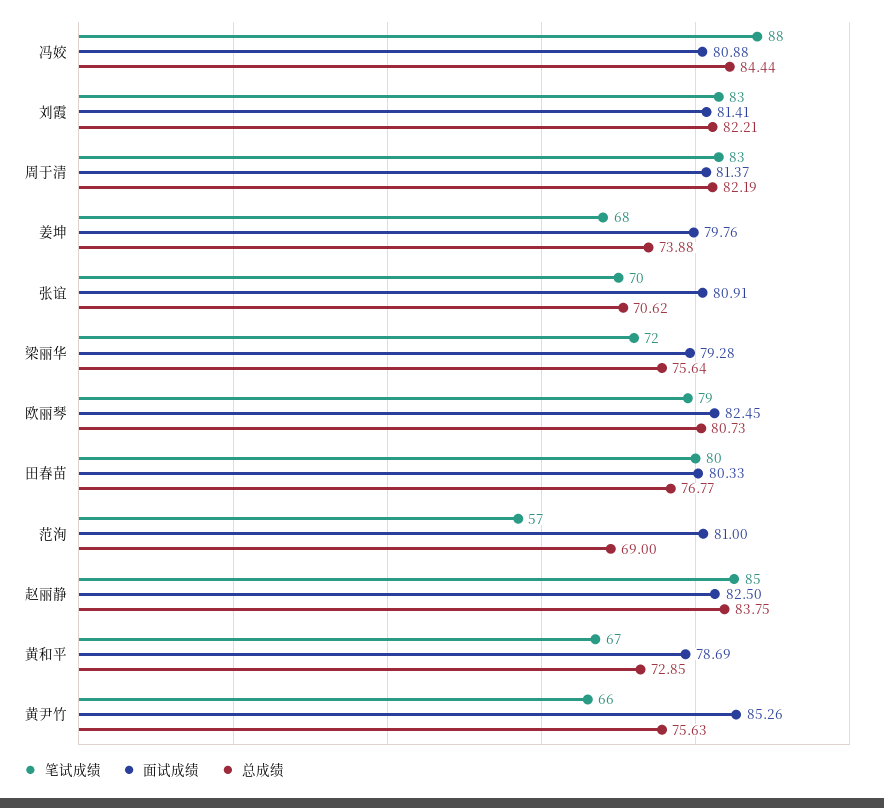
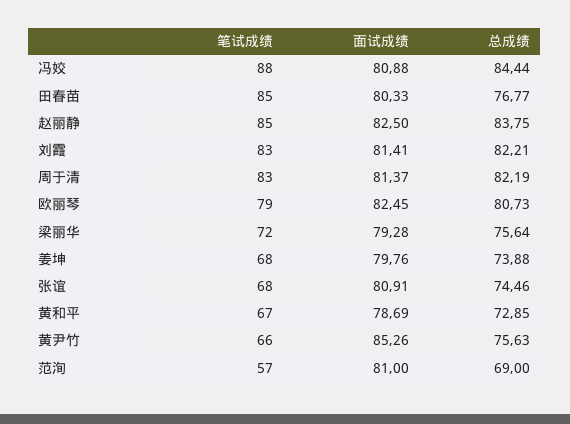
  {
    "笔试成绩": {
      "冯姣": 88,
      "刘霞": 83,
      "周于清": 83,
      "姜坤": 68,
-     "张谊": 70,
+     "张谊": 68,
      "梁丽华": 72,
      "欧丽琴": 79,
-     "田春苗": 80,
+     "田春苗": 85,
      "范洵": 57,
      "赵丽静": 85,
      "黄和平": 67,
      "黄尹竹": 66
    },
    "面试成绩": {
      "冯姣": 80.88,
      "刘霞": 81.41,
      "周于清": 81.37,
      "姜坤": 79.76,
      "张谊": 80.91,
      "梁丽华": 79.28,
      "欧丽琴": 82.45,
      "田春苗": 80.33,
      "范洵": 81,
      "赵丽静": 82.5,
      "黄和平": 78.69,
      "黄尹竹": 85.26
    },
    "总成绩": {
      "冯姣": 84.44,
      "刘霞": 82.21,
      "周于清": 82.19,
      "姜坤": 73.88,
-     "张谊": 70.62,
+     "张谊": 74.46,
      "梁丽华": 75.64,
      "欧丽琴": 80.73,
      "田春苗": 76.77,
      "范洵": 69,
      "赵丽静": 83.75,
      "黄和平": 72.85,
      "黄尹竹": 75.63
    }
  }

